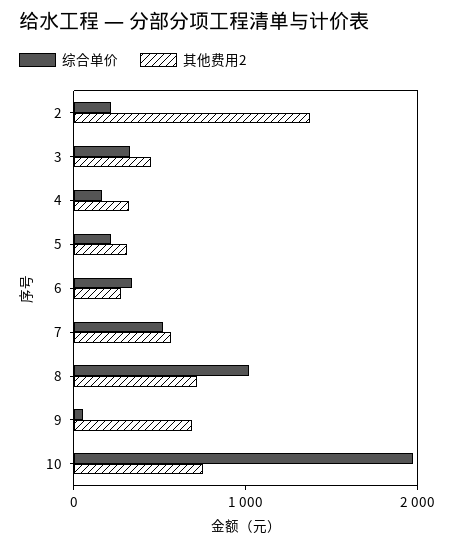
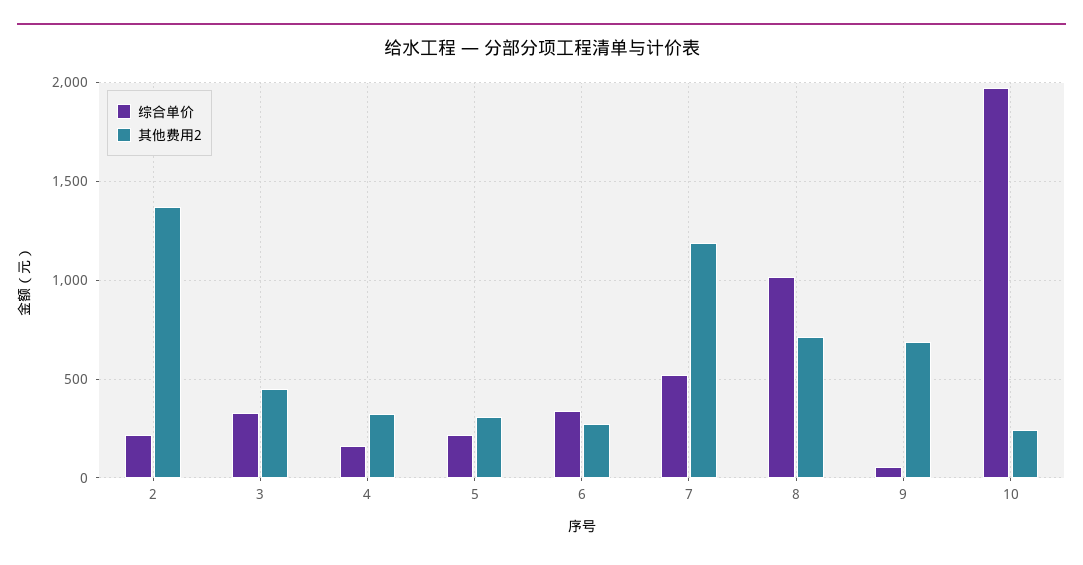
  {
    "综合单价": {
      "2": 200,
      "3": 350,
      "4": 150,
      "5": 200,
      "6": 350,
      "7": 500,
      "8": 1000,
      "9": 50,
      "10": 1950
    },
    "其他费用2": {
      "2": 1350,
      "3": 450,
      "4": 300,
      "5": 300,
      "6": 250,
-     "7": 600,
+     "7": 1200,
      "8": 700,
      "9": 700,
-     "10": 800
+     "10": 250
    }
  }

